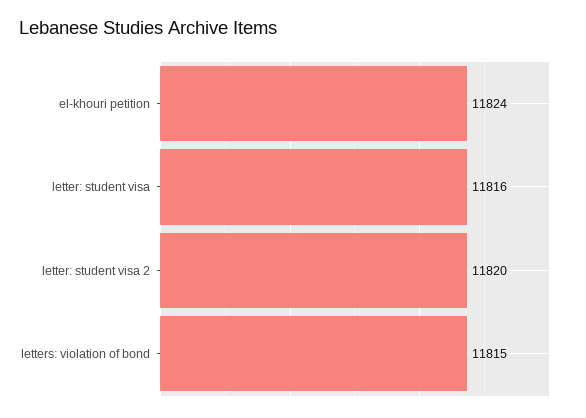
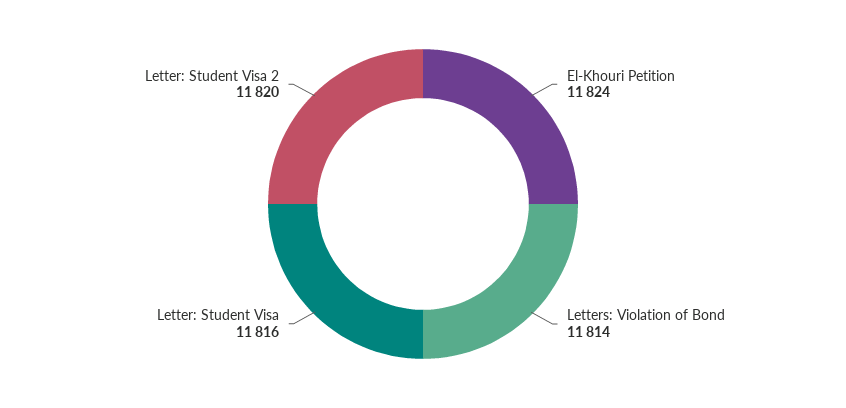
  {
    "el-khouri petition": 11824,
    "letter: student visa": 11816,
    "letter: student visa 2": 11820,
-   "letters: violation of bond": 11815
+   "letters: violation of bond": 11814
  }

